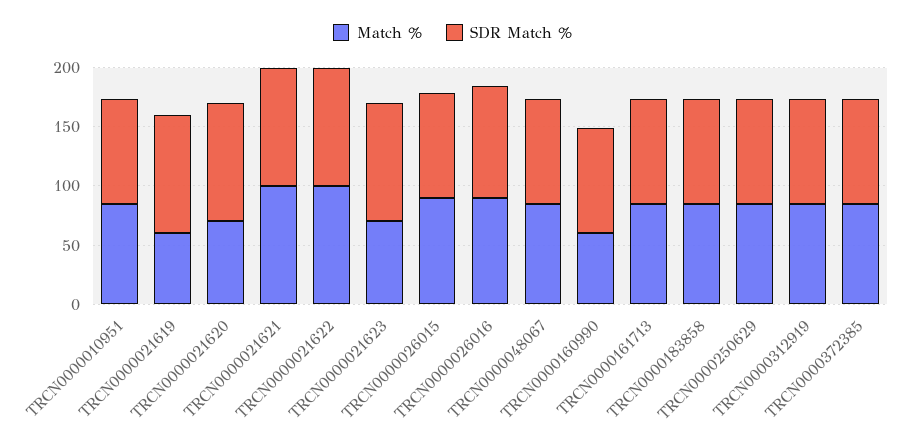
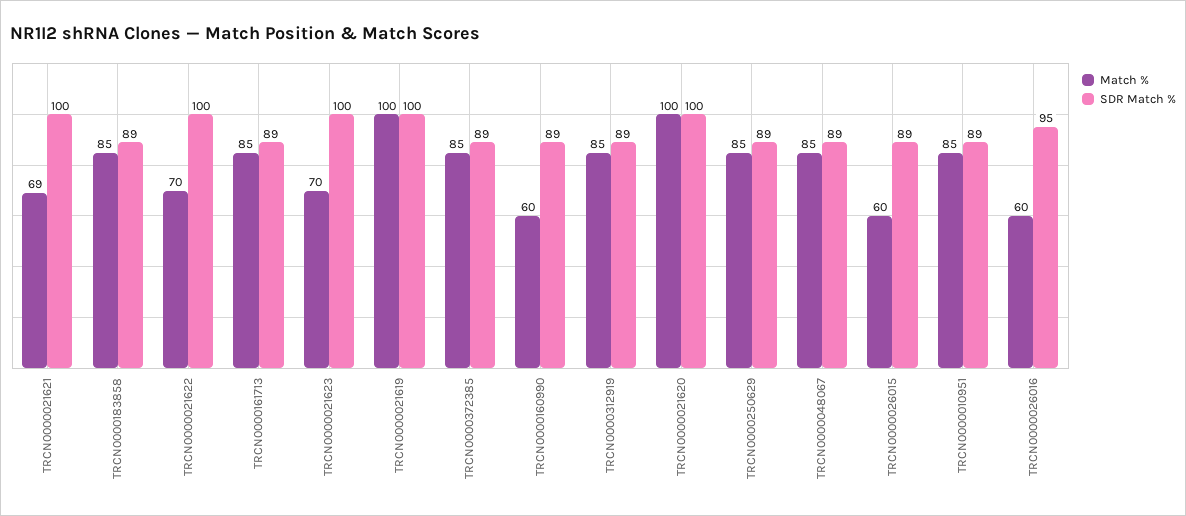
  {
    "Match %": {
      "TRCN0000010951": 85,
-     "TRCN0000021619": 60,
+     "TRCN0000021619": 100,
-     "TRCN0000021620": 70,
+     "TRCN0000021620": 100,
-     "TRCN0000021621": 100,
+     "TRCN0000021621": 69,
-     "TRCN0000021622": 100,
+     "TRCN0000021622": 70,
      "TRCN0000021623": 70,
-     "TRCN0000026015": 90,
+     "TRCN0000026015": 60,
-     "TRCN0000026016": 90,
+     "TRCN0000026016": 60,
      "TRCN0000048067": 85,
      "TRCN0000160990": 60,
      "TRCN0000161713": 85,
      "TRCN0000183858": 85,
      "TRCN0000250629": 85,
      "TRCN0000312919": 85,
      "TRCN0000372385": 85
    },
    "SDR Match %": {
      "TRCN0000010951": 89,
      "TRCN0000021619": 100,
      "TRCN0000021620": 100,
      "TRCN0000021621": 100,
      "TRCN0000021622": 100,
      "TRCN0000021623": 100,
      "TRCN0000026015": 89,
      "TRCN0000026016": 95,
      "TRCN0000048067": 89,
      "TRCN0000160990": 89,
      "TRCN0000161713": 89,
      "TRCN0000183858": 89,
      "TRCN0000250629": 89,
      "TRCN0000312919": 89,
      "TRCN0000372385": 89
    }
  }

